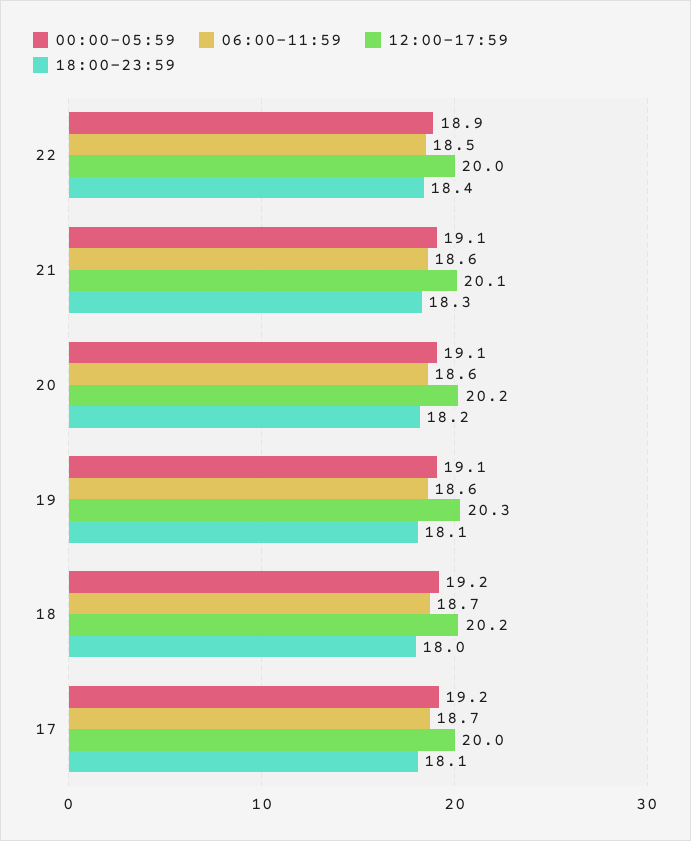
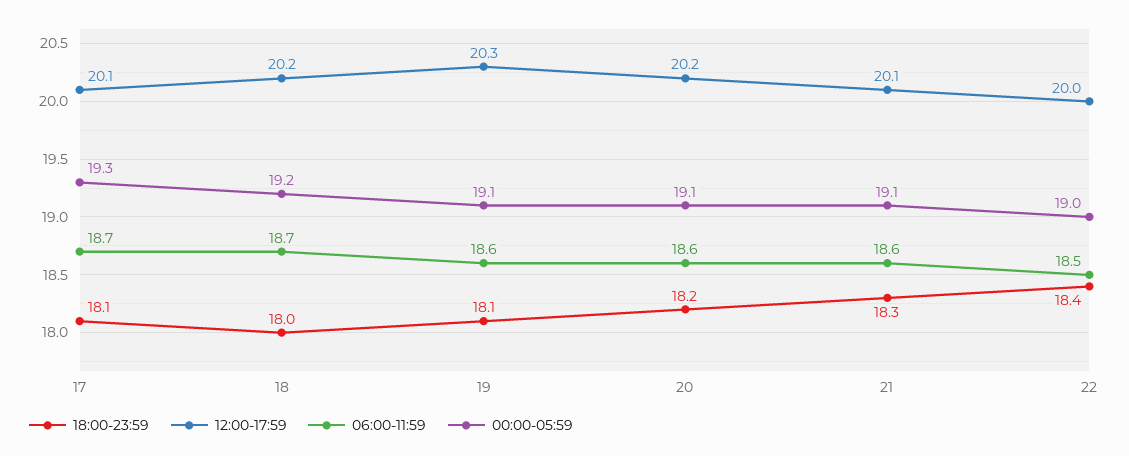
  {
    "00:00-05:59": {
-     "22": 18.9,
+     "22": 19,
      "21": 19.1,
      "20": 19.1,
      "19": 19.1,
      "18": 19.2,
-     "17": 19.2
+     "17": 19.3
    },
    "06:00-11:59": {
      "22": 18.5,
      "21": 18.6,
      "20": 18.6,
      "19": 18.6,
      "18": 18.7,
      "17": 18.7
    },
    "12:00-17:59": {
      "22": 20,
      "21": 20.1,
      "20": 20.2,
      "19": 20.3,
      "18": 20.2,
-     "17": 20
+     "17": 20.1
    },
    "18:00-23:59": {
      "22": 18.4,
      "21": 18.3,
      "20": 18.2,
      "19": 18.1,
      "18": 18,
      "17": 18.1
    }
  }

